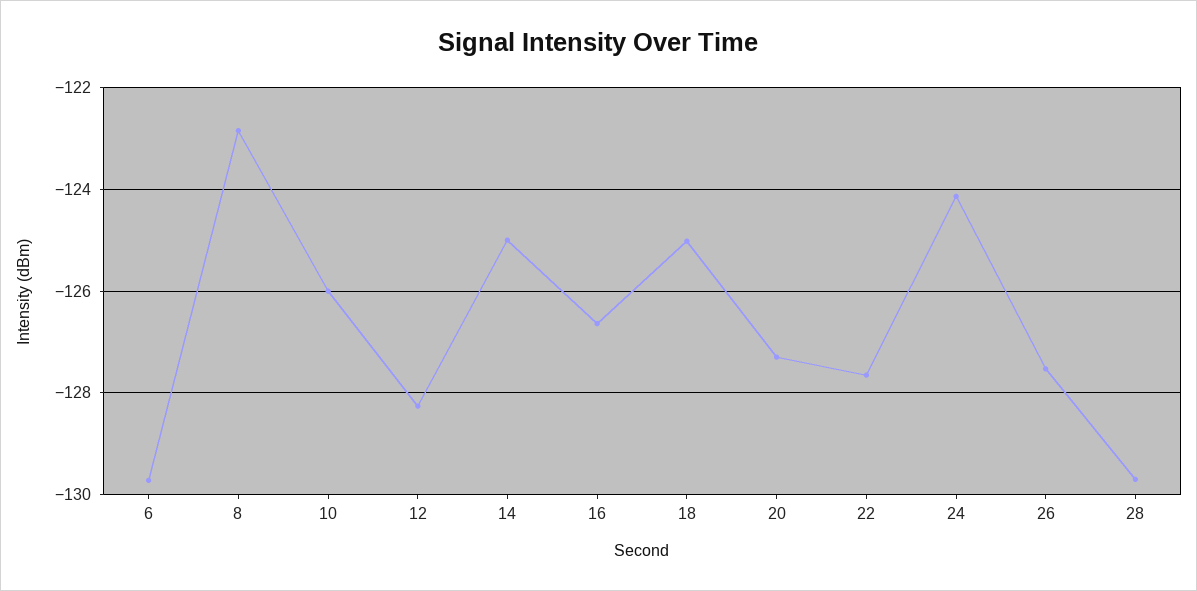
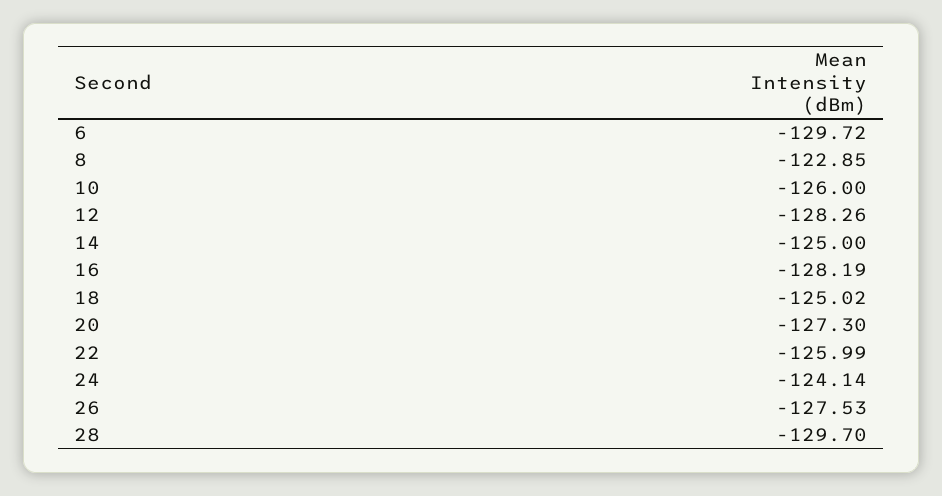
  {
    "6": -129.72,
    "8": -122.85,
    "10": -126,
    "12": -128.26,
    "14": -125,
-   "16": -126.6,
+   "16": -128.19,
    "18": -125.02,
    "20": -127.3,
-   "22": -127.6,
+   "22": -125.99,
    "24": -124.14,
    "26": -127.53,
    "28": -129.7
  }

